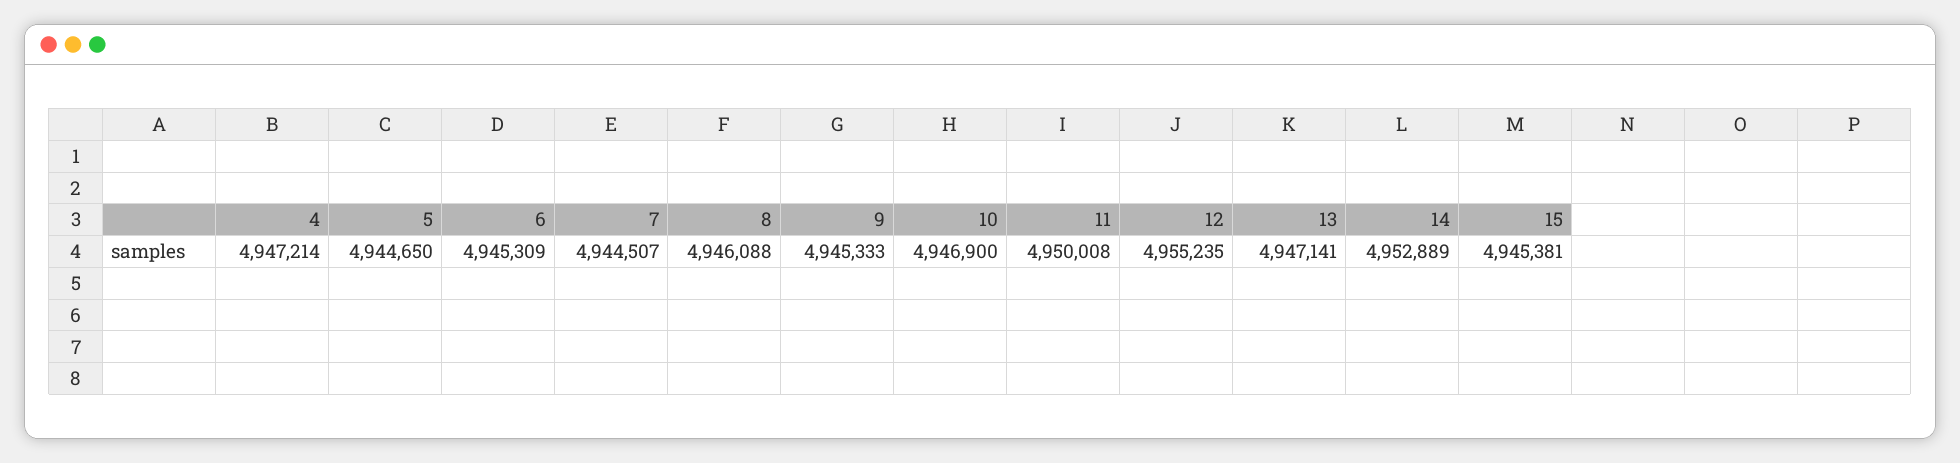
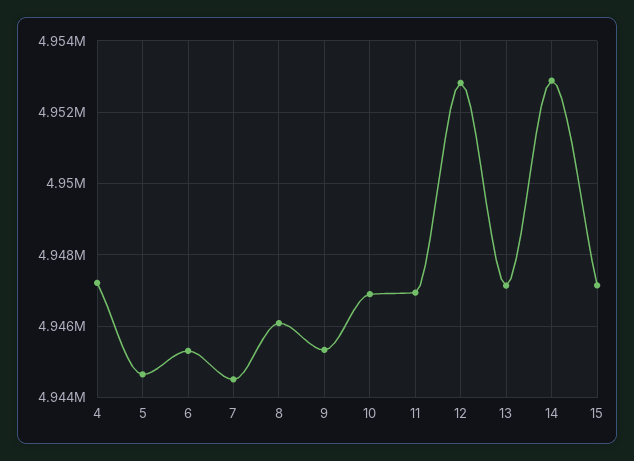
  {
    "4": 4947214,
    "5": 4944650,
    "6": 4945309,
    "7": 4944507,
    "8": 4946088,
    "9": 4945333,
    "10": 4946900,
-   "11": 4950008,
+   "11": 4947000,
-   "12": 4955235,
+   "12": 4952800,
    "13": 4947141,
    "14": 4952889,
-   "15": 4945381
+   "15": 4947200
  }

